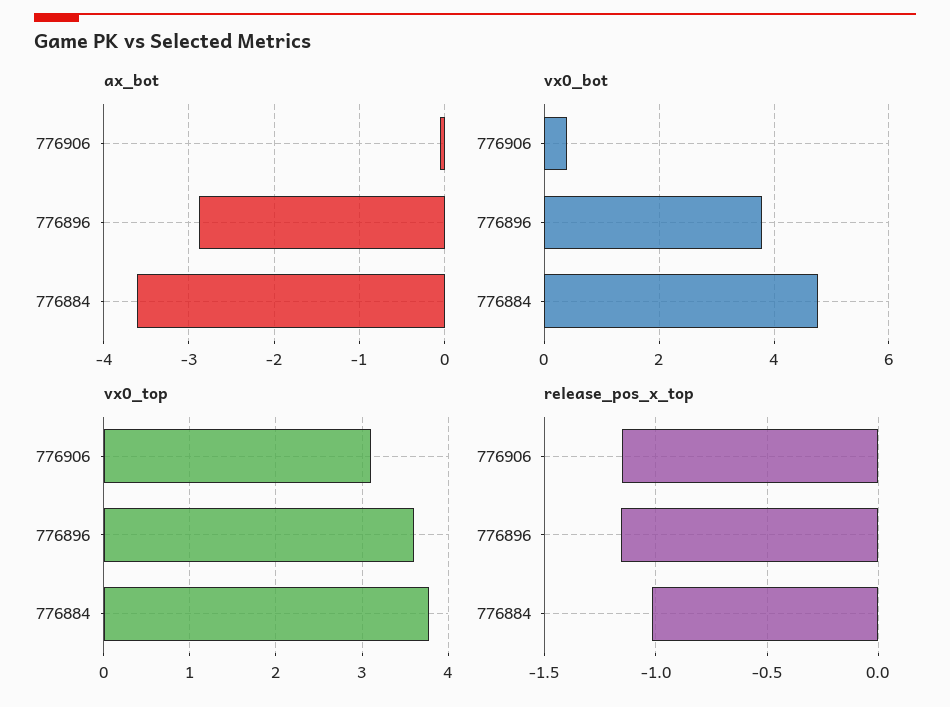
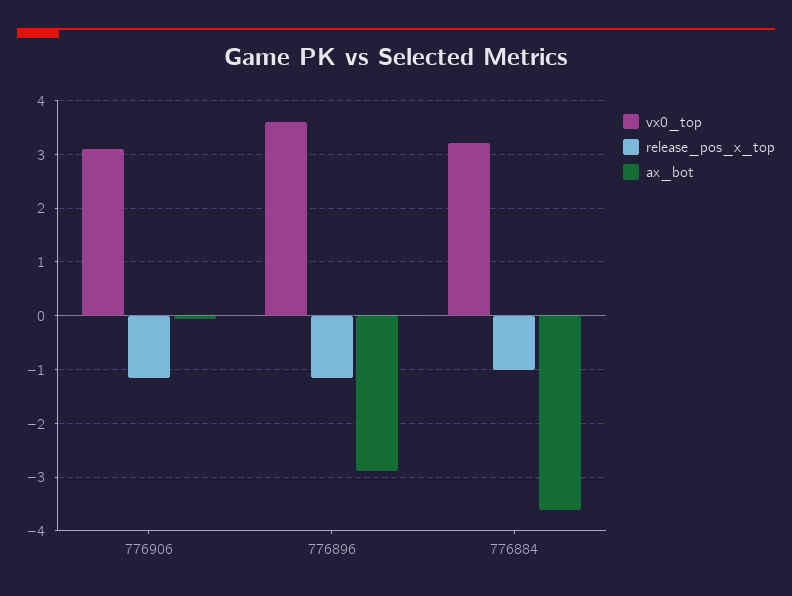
  {
    "ax_bot": {
      "776906": -0.1,
      "776896": -2.9,
      "776884": -3.6
    },
-   "vx0_bot": {
-     "776906": 0.4,
-     "776896": 3.8,
-     "776884": 4.8
-   },
    "vx0_top": {
      "776906": 3.1,
      "776896": 3.6,
-     "776884": 3.8
+     "776884": 3.2
    },
    "release_pos_x_top": {
      "776906": -1.15,
      "776896": -1.15,
      "776884": -1
    }
  }

